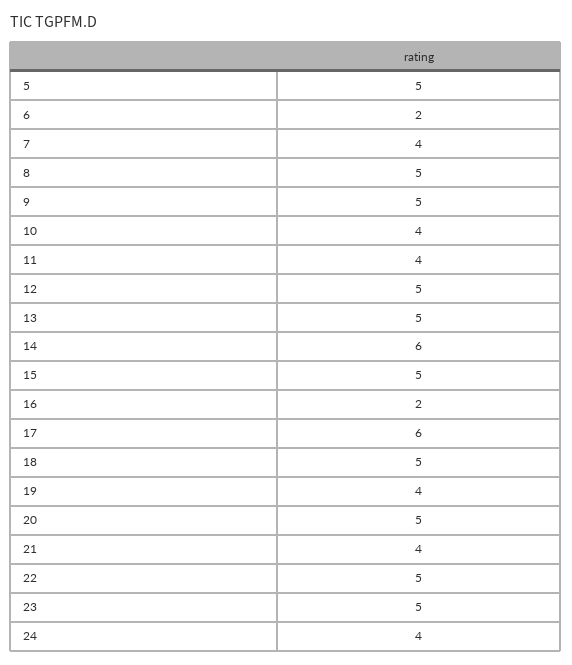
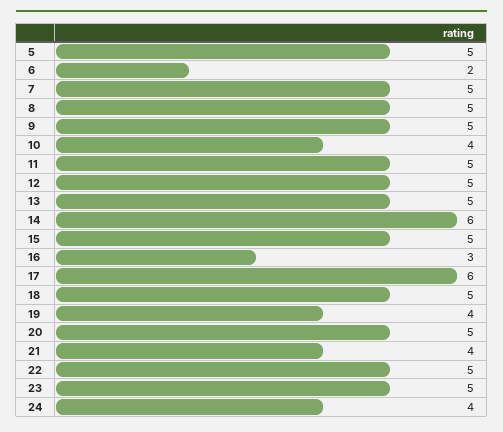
  {
    "5": 5,
    "6": 2,
-   "7": 4,
+   "7": 5,
    "8": 5,
    "9": 5,
    "10": 4,
-   "11": 4,
+   "11": 5,
    "12": 5,
    "13": 5,
    "14": 6,
    "15": 5,
-   "16": 2,
+   "16": 3,
    "17": 6,
    "18": 5,
    "19": 4,
    "20": 5,
    "21": 4,
    "22": 5,
    "23": 5,
    "24": 4
  }

